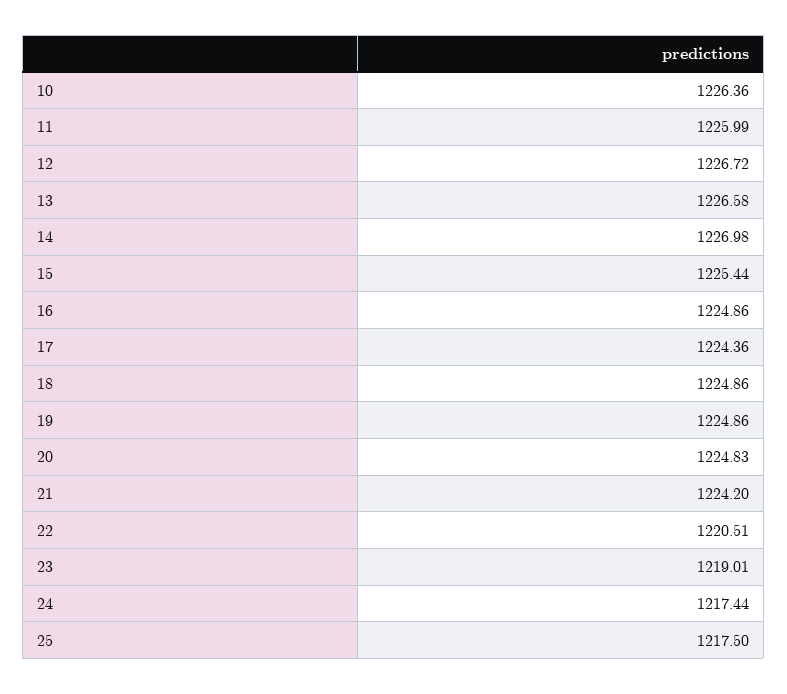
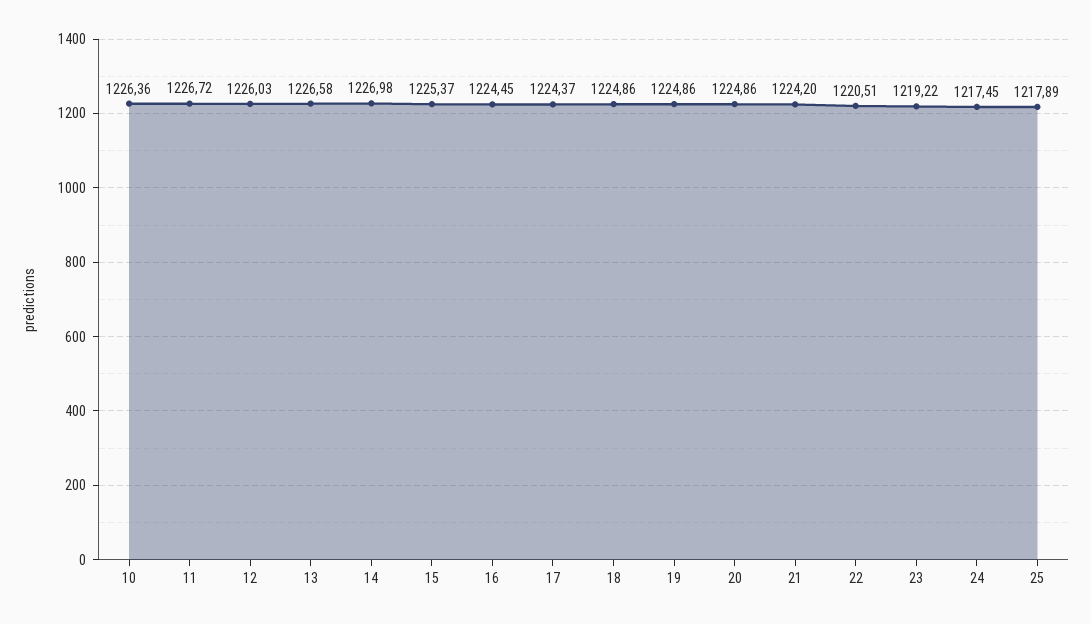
  {
    "10": 1226.36,
-   "11": 1225.99,
+   "11": 1226.72,
-   "12": 1226.72,
+   "12": 1226.03,
    "13": 1226.58,
    "14": 1226.98,
-   "15": 1225.44,
+   "15": 1225.37,
-   "16": 1224.86,
+   "16": 1224.45,
-   "17": 1224.36,
+   "17": 1224.37,
    "18": 1224.86,
    "19": 1224.86,
-   "20": 1224.83,
+   "20": 1224.86,
    "21": 1224.2,
    "22": 1220.51,
-   "23": 1219.01,
+   "23": 1219.22,
-   "24": 1217.44,
+   "24": 1217.45,
-   "25": 1217.5
+   "25": 1217.89
  }

